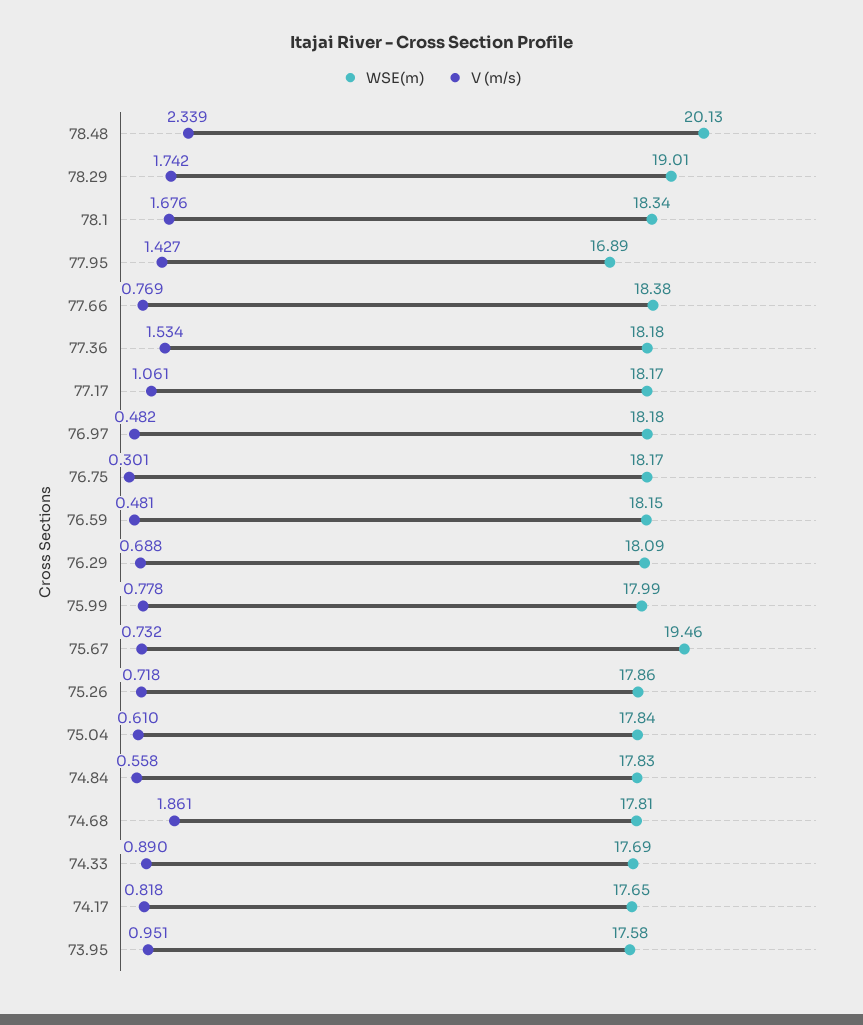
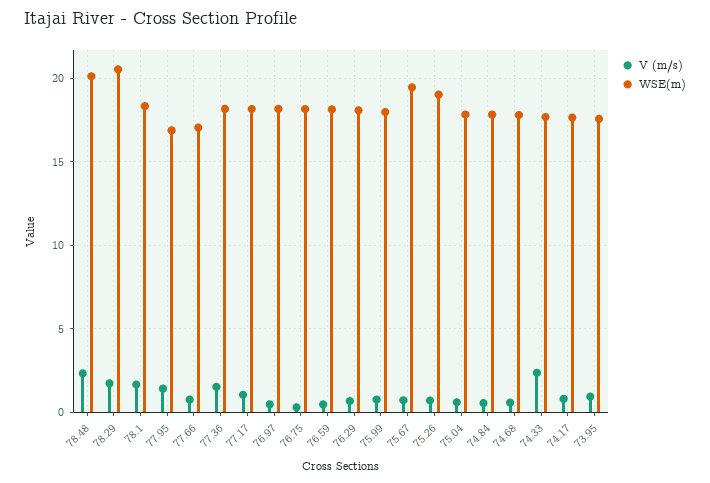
  {
    "WSE(m)": {
      "78.48": 20.13,
-     "78.29": 19.01,
+     "78.29": 20.5,
      "78.1": 18.34,
      "77.95": 16.89,
-     "77.66": 18.38,
+     "77.66": 17,
      "77.36": 18.18,
      "77.17": 18.17,
      "76.97": 18.18,
      "76.75": 18.17,
      "76.59": 18.15,
      "76.29": 18.09,
      "75.99": 17.99,
      "75.67": 19.46,
-     "75.26": 17.86,
+     "75.26": 19,
      "75.04": 17.84,
      "74.84": 17.83,
      "74.68": 17.81,
      "74.33": 17.69,
      "74.17": 17.65,
      "73.95": 17.58
    },
    "V (m/s)": {
      "78.48": 2.339,
      "78.29": 1.742,
      "78.1": 1.676,
      "77.95": 1.427,
      "77.66": 0.769,
      "77.36": 1.534,
      "77.17": 1.061,
      "76.97": 0.482,
      "76.75": 0.301,
      "76.59": 0.481,
      "76.29": 0.688,
      "75.99": 0.778,
      "75.67": 0.732,
      "75.26": 0.718,
      "75.04": 0.61,
      "74.84": 0.558,
-     "74.68": 1.861,
+     "74.68": 0.5,
-     "74.33": 0.89,
+     "74.33": 2.5,
      "74.17": 0.818,
      "73.95": 0.951
    }
  }

